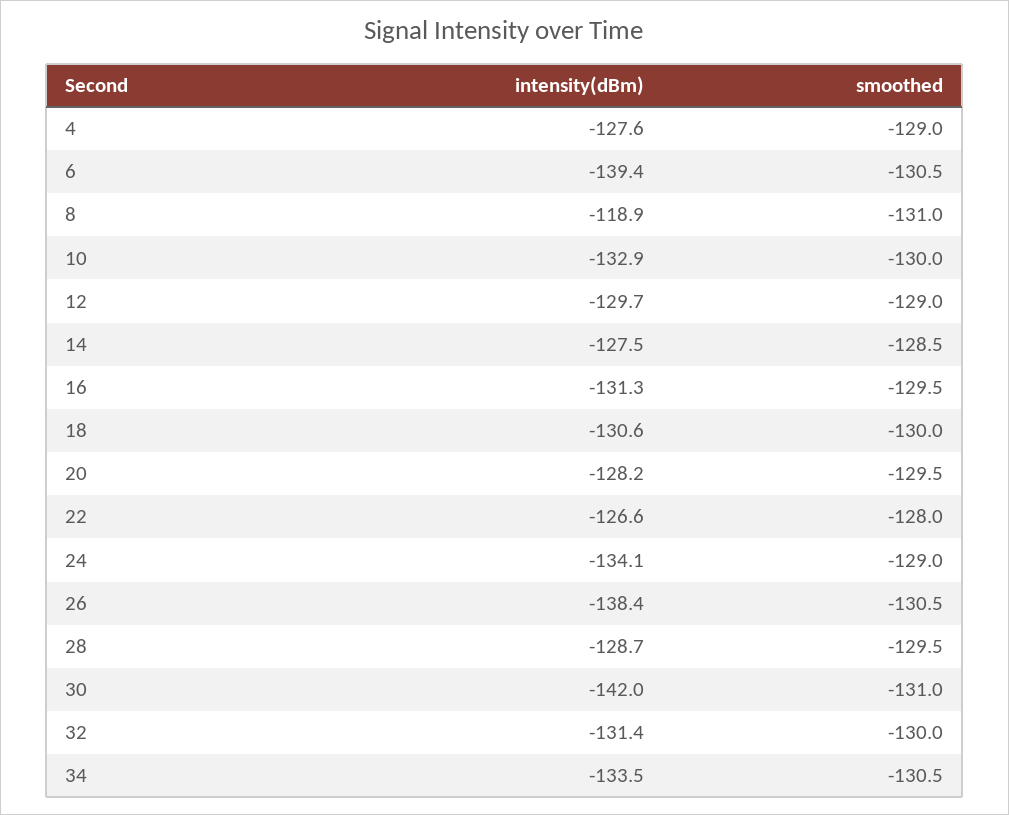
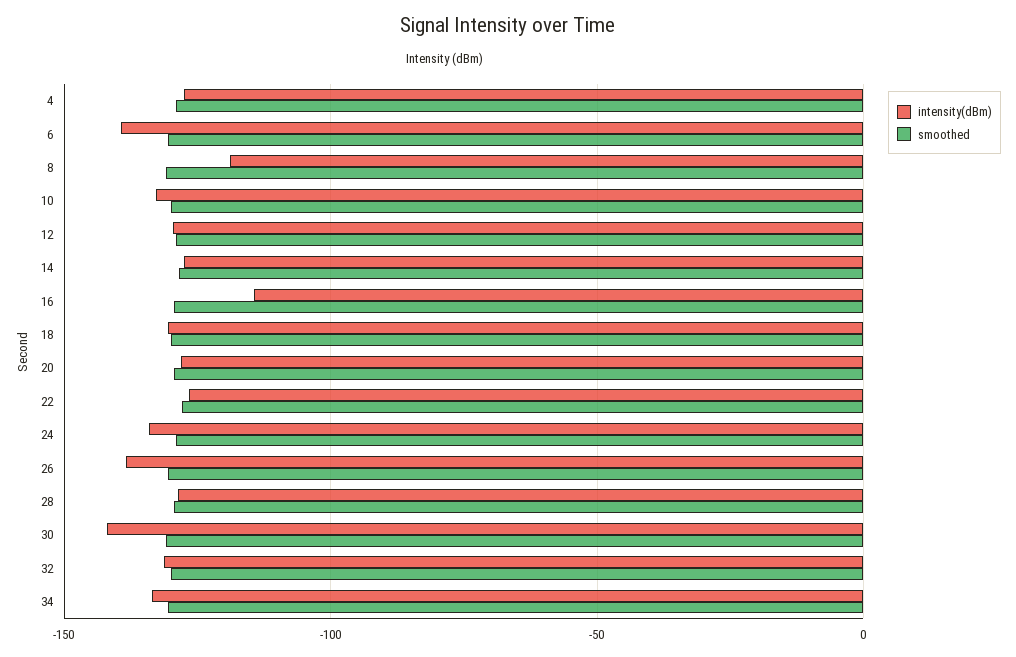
  {
    "intensity(dBm)": {
      "4": -127.6,
      "6": -139.4,
      "8": -118.9,
      "10": -132.9,
      "12": -129.7,
      "14": -127.5,
-     "16": -131.3,
+     "16": -115,
      "18": -130.6,
      "20": -128.2,
      "22": -126.6,
      "24": -134.1,
      "26": -138.4,
      "28": -128.7,
      "30": -142,
      "32": -131.4,
      "34": -133.5
    },
    "smoothed": {
      "4": -129,
      "6": -130.5,
      "8": -131,
      "10": -130,
      "12": -129,
      "14": -128.5,
      "16": -129.5,
      "18": -130,
      "20": -129.5,
      "22": -128,
      "24": -129,
      "26": -130.5,
      "28": -129.5,
      "30": -131,
      "32": -130,
      "34": -130.5
    }
  }

